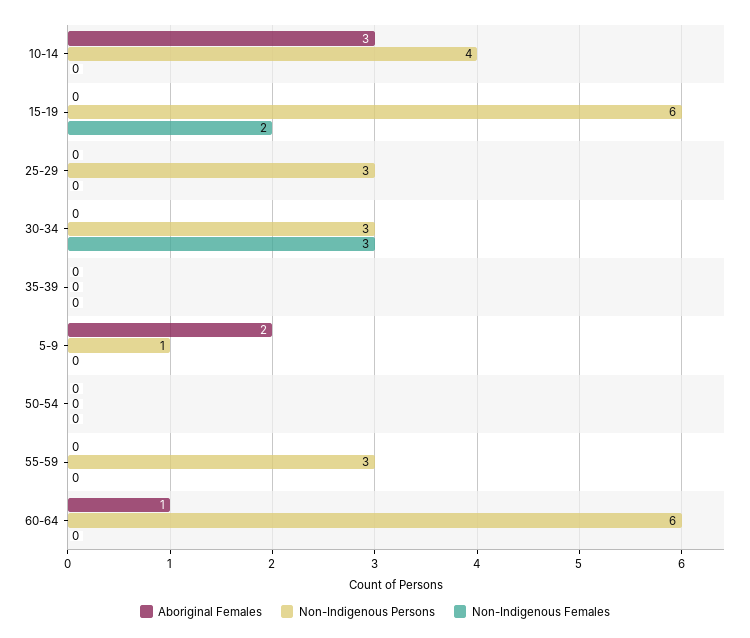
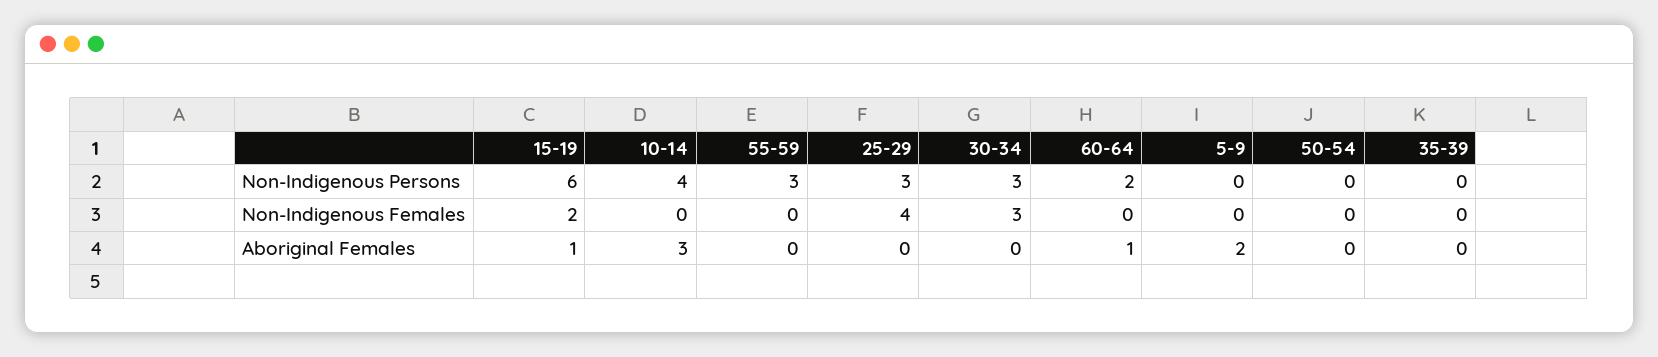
  {
    "Aboriginal Females": {
      "10-14": 3,
-     "15-19": 0,
+     "15-19": 1,
      "25-29": 0,
      "30-34": 0,
      "35-39": 0,
      "5-9": 2,
      "50-54": 0,
      "55-59": 0,
      "60-64": 1
    },
    "Non-Indigenous Persons": {
      "10-14": 4,
      "15-19": 6,
      "25-29": 3,
      "30-34": 3,
      "35-39": 0,
-     "5-9": 1,
+     "5-9": 0,
      "50-54": 0,
      "55-59": 3,
-     "60-64": 6
+     "60-64": 2
    },
    "Non-Indigenous Females": {
      "10-14": 0,
      "15-19": 2,
-     "25-29": 0,
+     "25-29": 4,
      "30-34": 3,
      "35-39": 0,
      "5-9": 0,
      "50-54": 0,
      "55-59": 0,
      "60-64": 0
    }
  }

